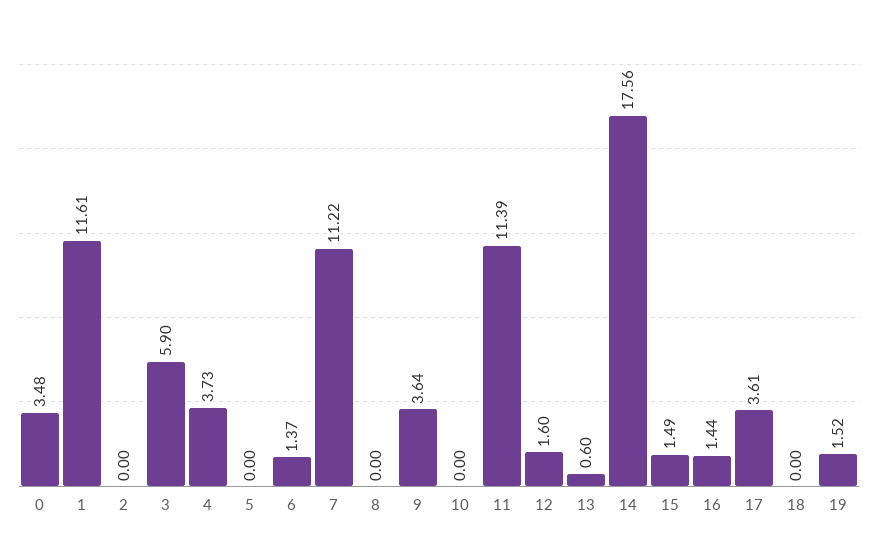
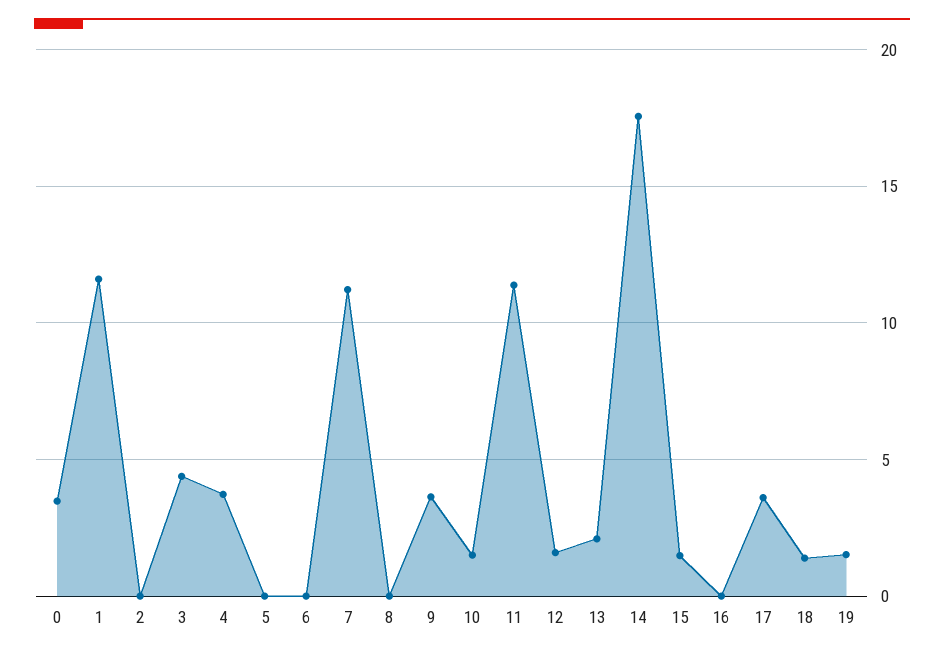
  {
    "0": 3.48,
    "1": 11.61,
    "2": 0,
-   "3": 5.9,
+   "3": 4.5,
    "4": 3.73,
    "5": 0,
-   "6": 1.37,
+   "6": 0,
    "7": 11.22,
    "8": 0,
    "9": 3.64,
-   "10": 0,
+   "10": 1.5,
    "11": 11.39,
    "12": 1.6,
-   "13": 0.6,
+   "13": 2,
    "14": 17.56,
    "15": 1.49,
-   "16": 1.44,
+   "16": 0,
    "17": 3.61,
-   "18": 0,
+   "18": 1.5,
    "19": 1.52
  }

